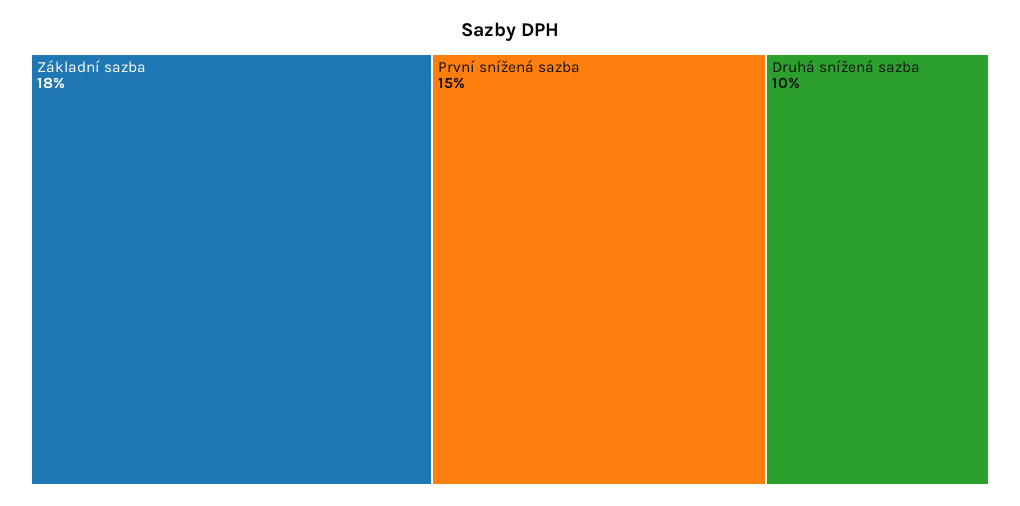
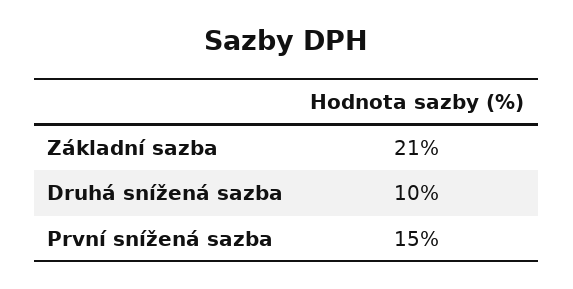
  {
-   "Základní sazba": 18,
+   "Základní sazba": 21,
    "První snížená sazba": 15,
    "Druhá snížená sazba": 10
  }

